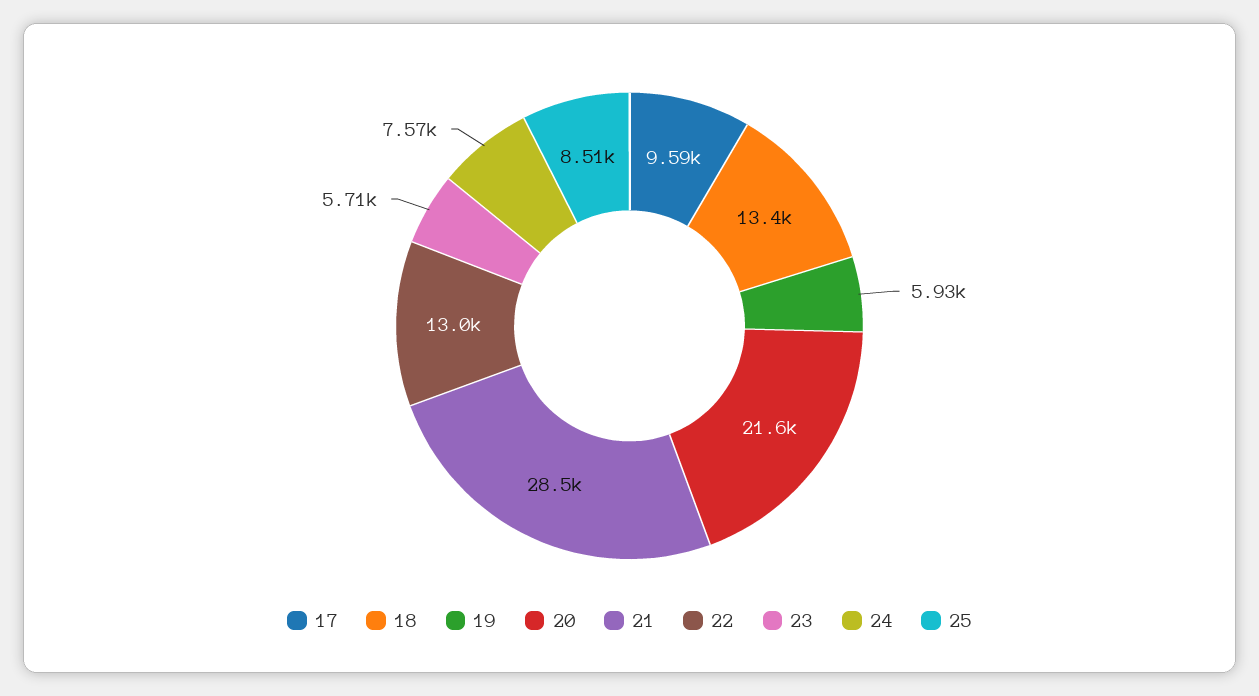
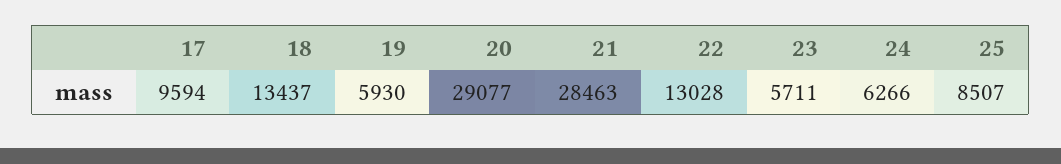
  {
    "17": 9594,
    "18": 13437,
    "19": 5930,
-   "20": 21600,
+   "20": 29077,
    "21": 28463,
    "22": 13028,
    "23": 5711,
-   "24": 7570,
+   "24": 6266,
    "25": 8507
  }

